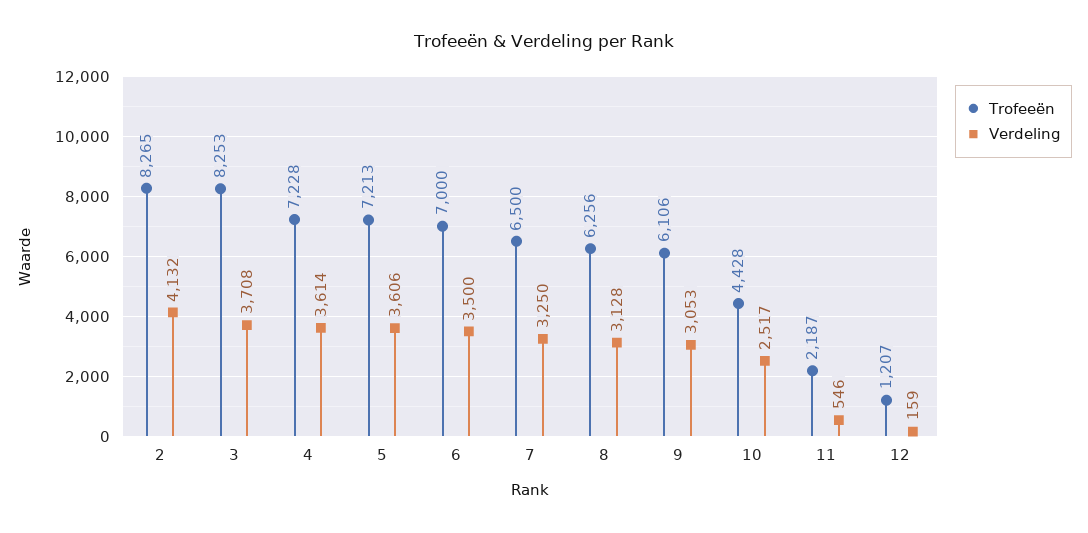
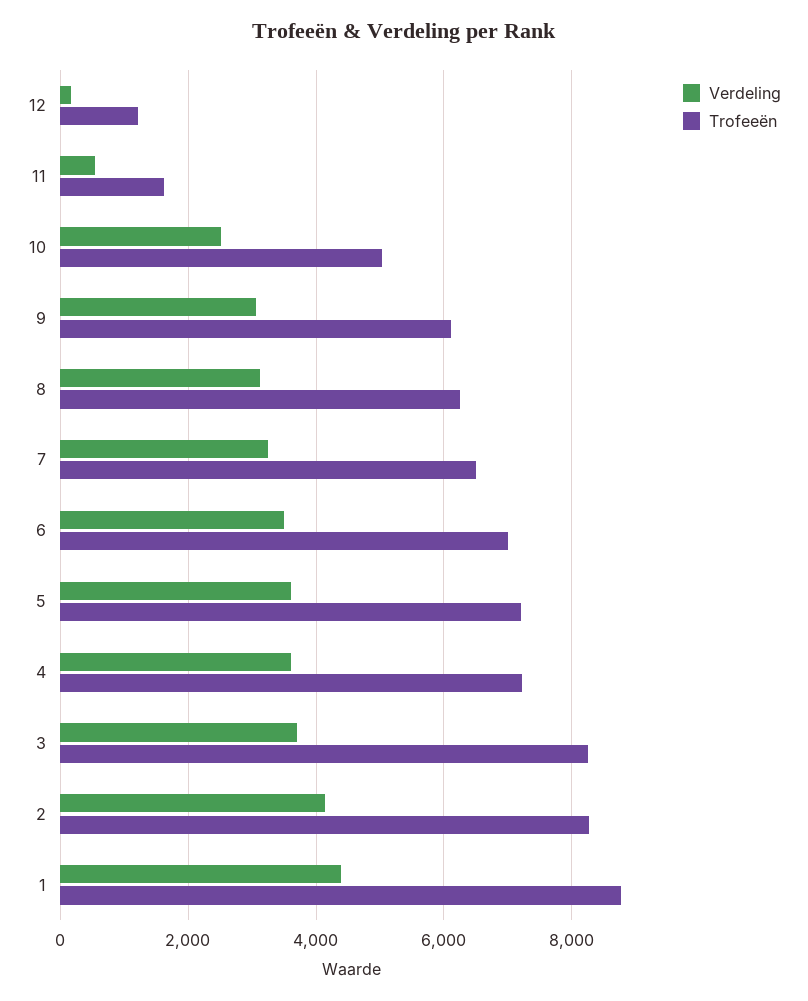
  {
    "Trofeeën": {
      "2": 8265,
      "3": 8253,
      "4": 7228,
      "5": 7213,
      "6": 7000,
      "7": 6500,
      "8": 6256,
      "9": 6106,
-     "10": 4428,
+     "10": 5000,
-     "11": 2187,
+     "11": 1600,
-     "12": 1207
+     "12": 1207,
+     "1": 8800
    },
    "Verdeling": {
      "2": 4132,
      "3": 3708,
      "4": 3614,
      "5": 3606,
      "6": 3500,
      "7": 3250,
      "8": 3128,
      "9": 3053,
      "10": 2517,
      "11": 546,
-     "12": 159
+     "12": 159,
+     "1": 4400
    }
  }

